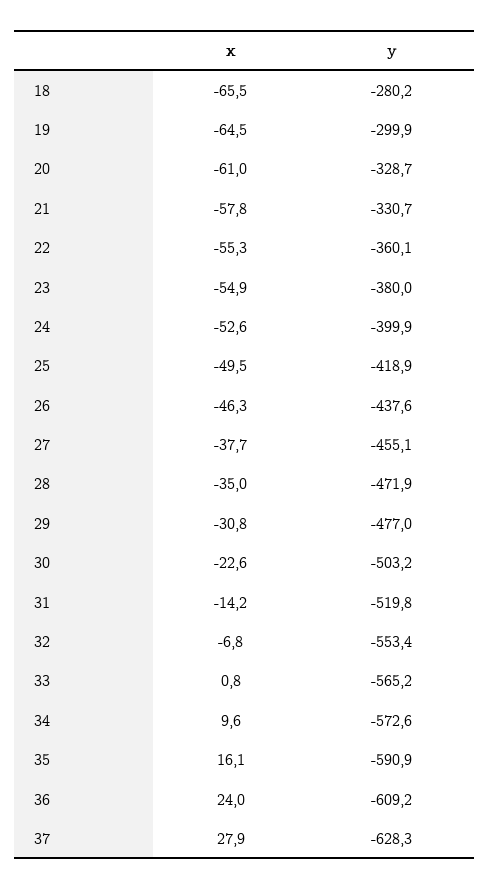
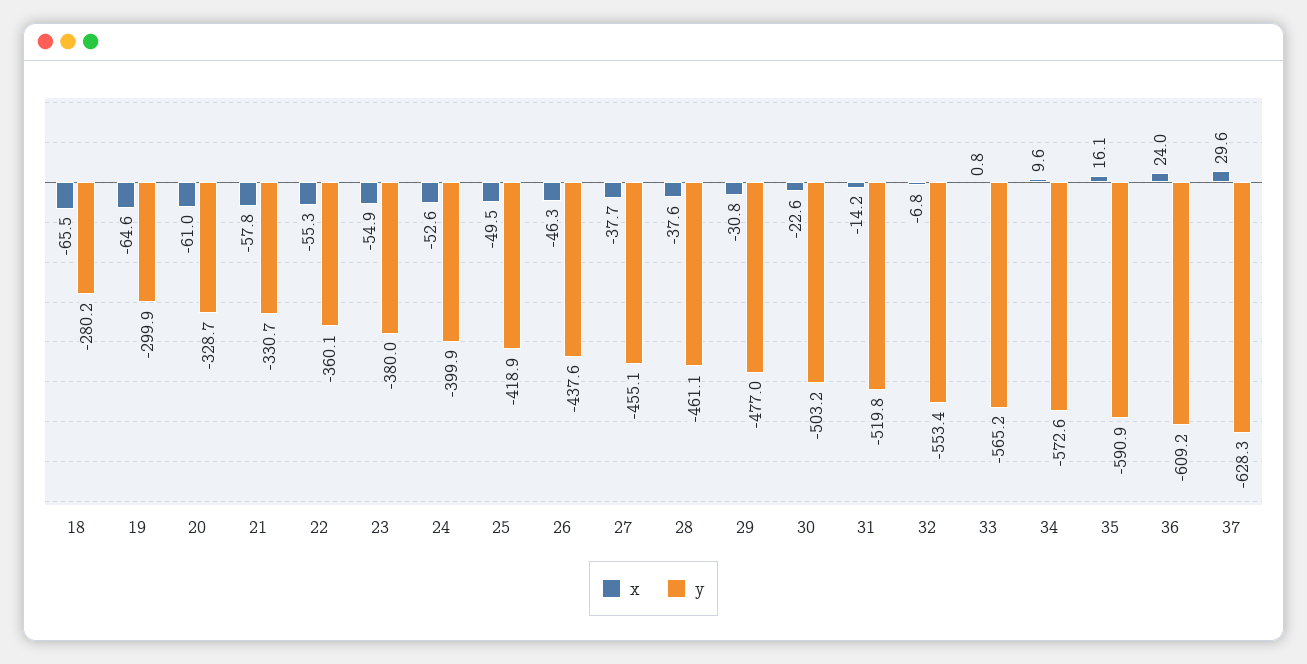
  {
    "x": {
      "18": -65.5,
-     "19": -64.5,
+     "19": -64.6,
      "20": -61,
      "21": -57.8,
      "22": -55.3,
      "23": -54.9,
      "24": -52.6,
      "25": -49.5,
      "26": -46.3,
      "27": -37.7,
-     "28": -35,
+     "28": -37.6,
      "29": -30.8,
      "30": -22.6,
      "31": -14.2,
      "32": -6.8,
      "33": 0.8,
      "34": 9.6,
      "35": 16.1,
      "36": 24,
-     "37": 27.9
+     "37": 29.6
    },
    "y": {
      "18": -280.2,
      "19": -299.9,
      "20": -328.7,
      "21": -330.7,
      "22": -360.1,
      "23": -380,
      "24": -399.9,
      "25": -418.9,
      "26": -437.6,
      "27": -455.1,
-     "28": -471.9,
+     "28": -461.1,
      "29": -477,
      "30": -503.2,
      "31": -519.8,
      "32": -553.4,
      "33": -565.2,
      "34": -572.6,
      "35": -590.9,
      "36": -609.2,
      "37": -628.3
    }
  }

